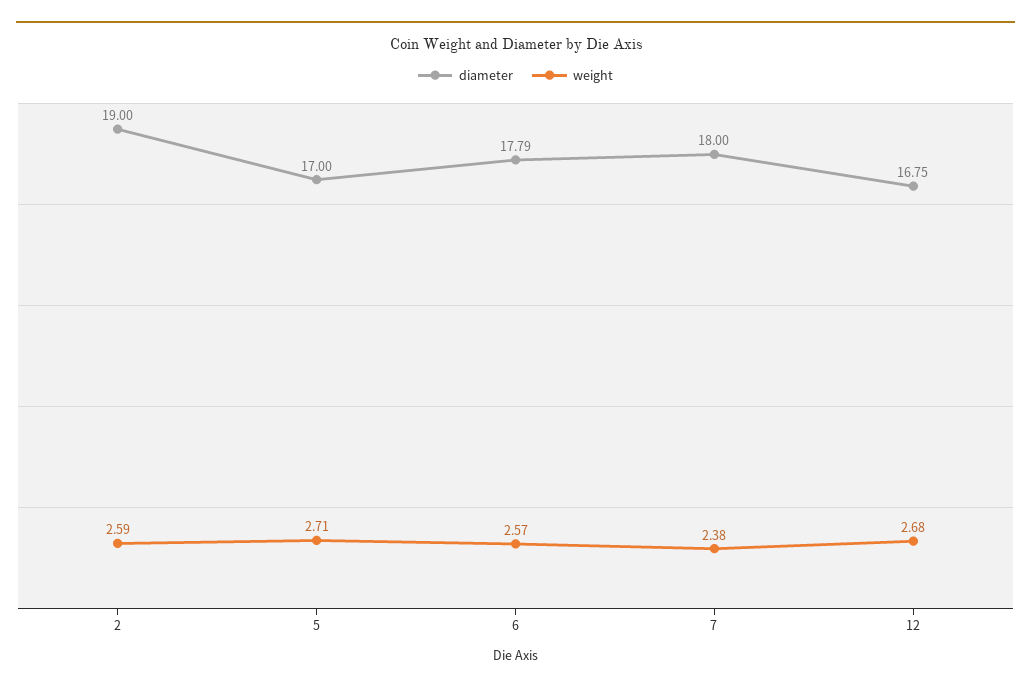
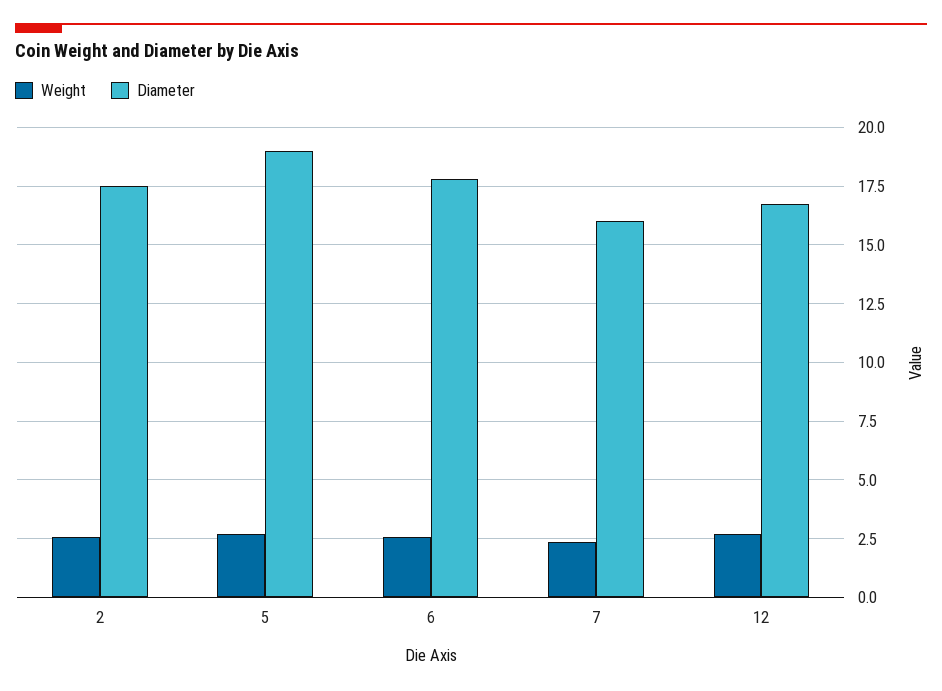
  {
    "diameter": {
-     "2": 19,
+     "2": 17.5,
-     "5": 17,
+     "5": 19,
      "6": 17.79,
-     "7": 18,
+     "7": 16,
      "12": 16.75
    },
    "weight": {
      "2": 2.59,
      "5": 2.71,
      "6": 2.57,
      "7": 2.38,
      "12": 2.68
    }
  }

